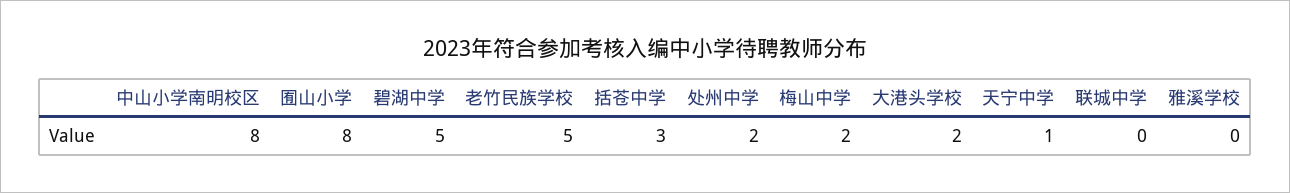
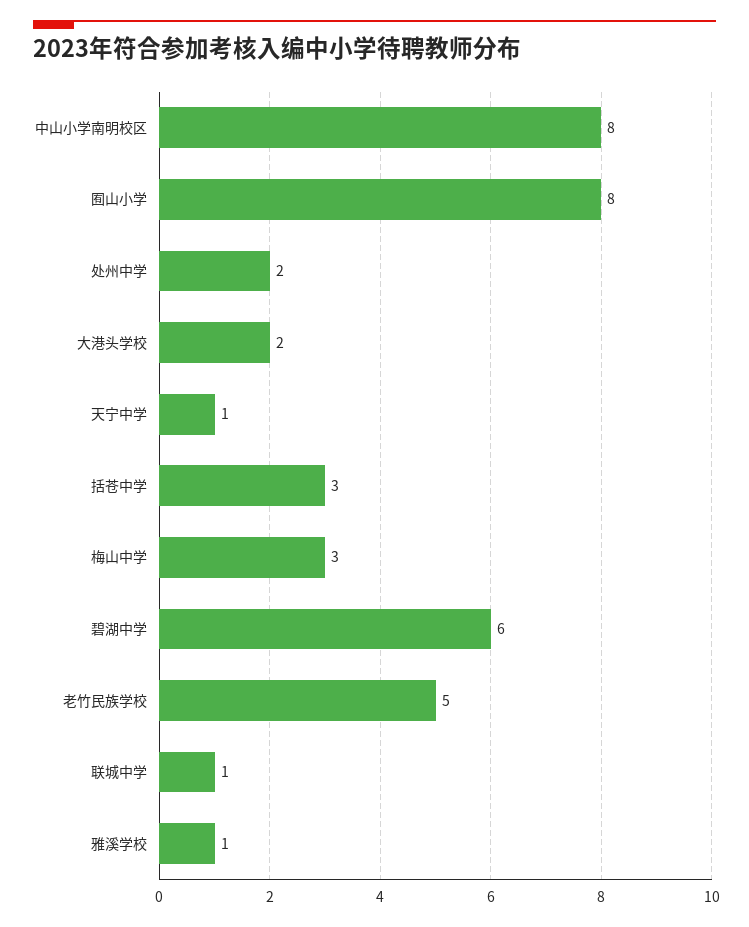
  {
    "中山小学南明校区": 8,
    "囿山小学": 8,
-   "碧湖中学": 5,
+   "碧湖中学": 6,
    "老竹民族学校": 5,
    "括苍中学": 3,
    "处州中学": 2,
-   "梅山中学": 2,
+   "梅山中学": 3,
    "大港头学校": 2,
    "天宁中学": 1,
-   "联城中学": 0,
+   "联城中学": 1,
-   "雅溪学校": 0
+   "雅溪学校": 1
  }

